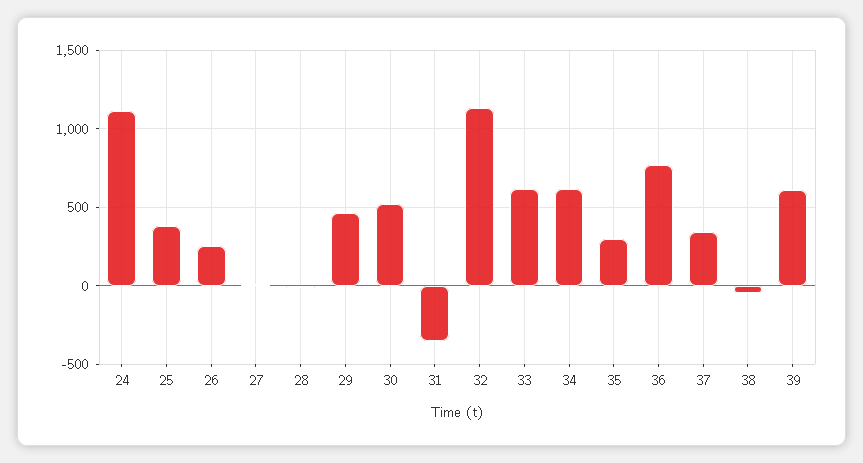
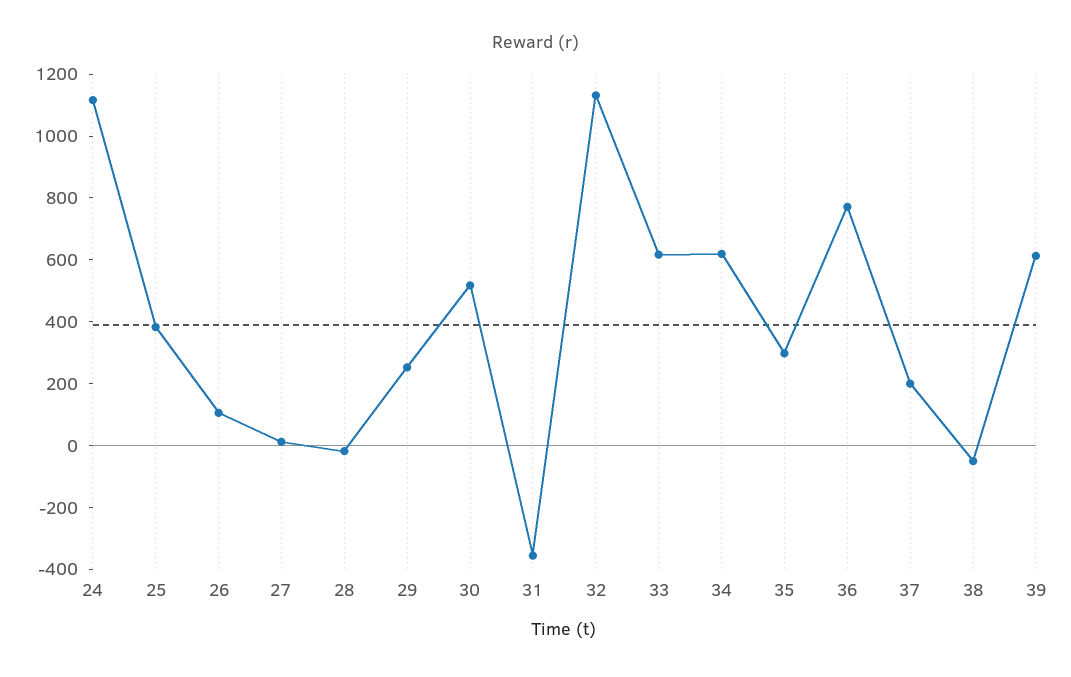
  {
    "24": 1100,
    "25": 400,
-   "26": 250,
+   "26": 100,
    "27": 0,
    "28": 0,
-   "29": 450,
+   "29": 250,
    "30": 500,
    "31": -350,
    "32": 1150,
    "33": 600,
    "34": 600,
    "35": 300,
    "36": 750,
-   "37": 350,
+   "37": 200,
    "38": -50,
    "39": 600
  }

